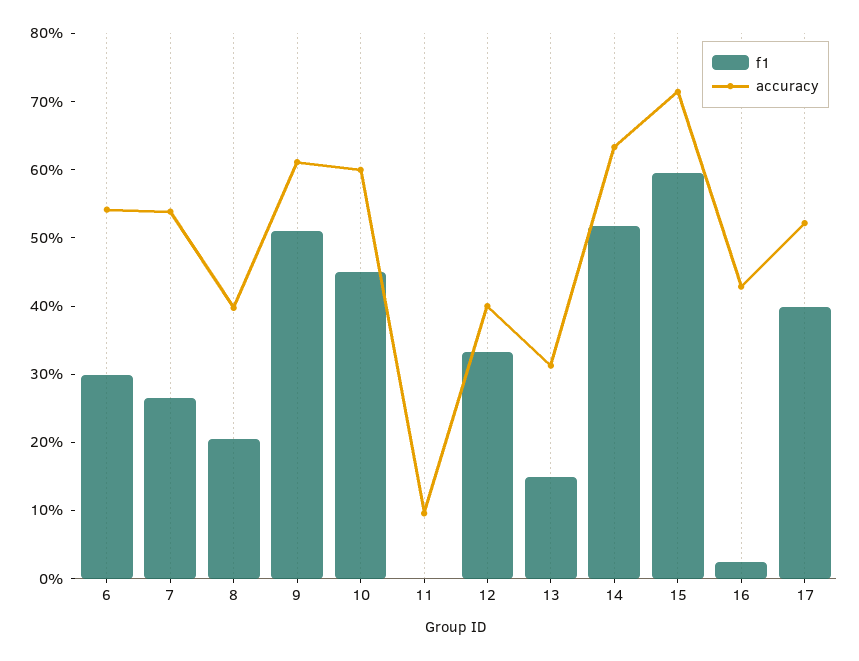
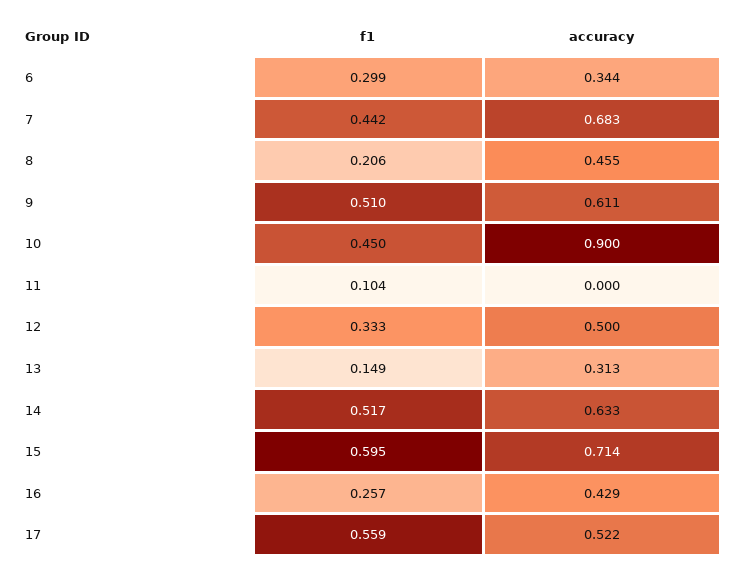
  {
    "f1": {
      "6": 0.299,
-     "7": 0.26,
+     "7": 0.442,
      "8": 0.206,
      "9": 0.51,
      "10": 0.45,
-     "11": 0,
+     "11": 0.104,
      "12": 0.333,
      "13": 0.149,
      "14": 0.517,
      "15": 0.595,
-     "16": 0.02,
+     "16": 0.257,
-     "17": 0.4
+     "17": 0.559
    },
    "accuracy": {
-     "6": 0.54,
+     "6": 0.344,
-     "7": 0.54,
+     "7": 0.683,
-     "8": 0.4,
+     "8": 0.455,
      "9": 0.611,
-     "10": 0.6,
+     "10": 0.9,
-     "11": 0.1,
+     "11": 0,
-     "12": 0.4,
+     "12": 0.5,
      "13": 0.313,
      "14": 0.633,
      "15": 0.714,
      "16": 0.429,
      "17": 0.522
    }
  }

